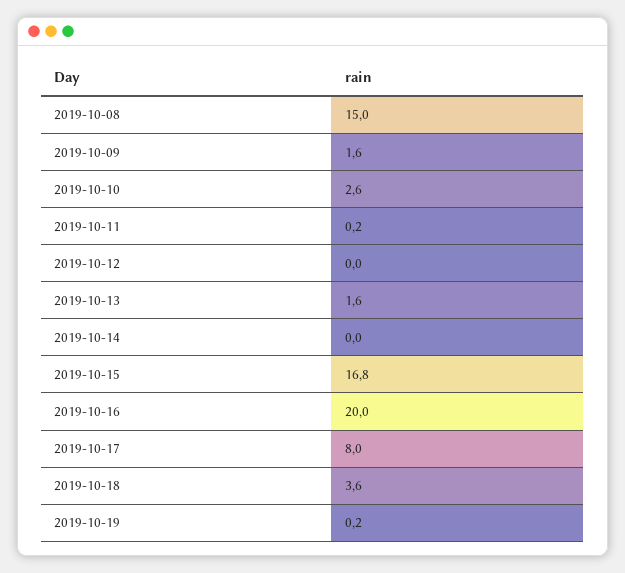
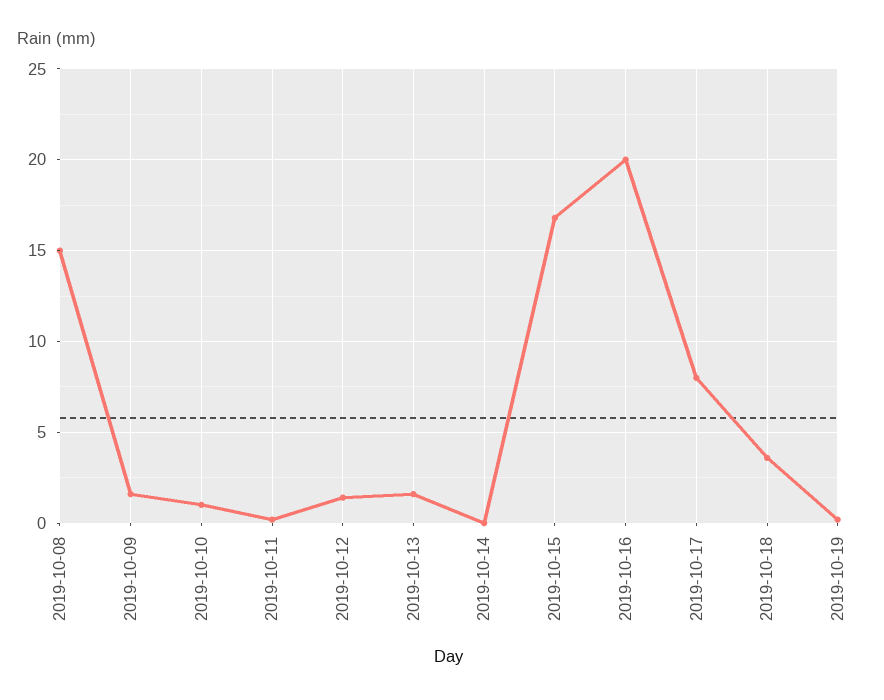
  {
    "2019-10-08": 15,
    "2019-10-09": 1.6,
-   "2019-10-10": 2.6,
+   "2019-10-10": 1,
    "2019-10-11": 0.2,
-   "2019-10-12": 0,
+   "2019-10-12": 1.5,
    "2019-10-13": 1.6,
    "2019-10-14": 0,
    "2019-10-15": 16.8,
    "2019-10-16": 20,
    "2019-10-17": 8,
    "2019-10-18": 3.6,
    "2019-10-19": 0.2
  }

